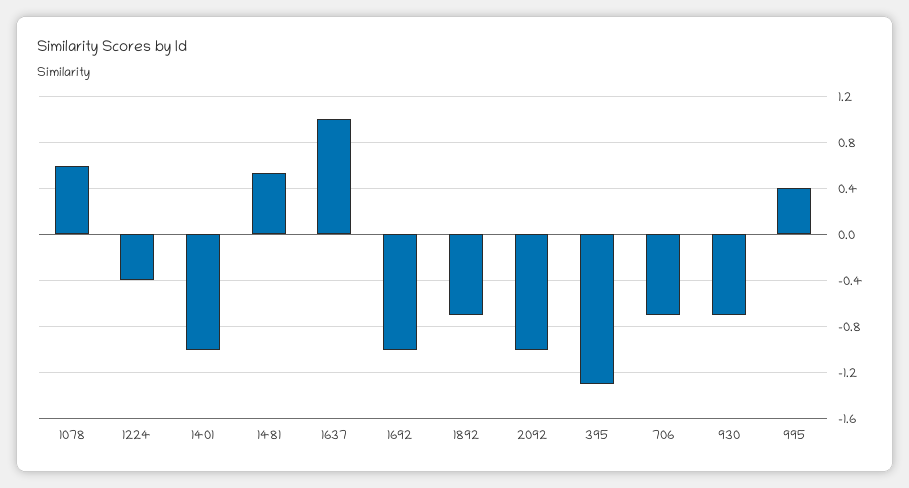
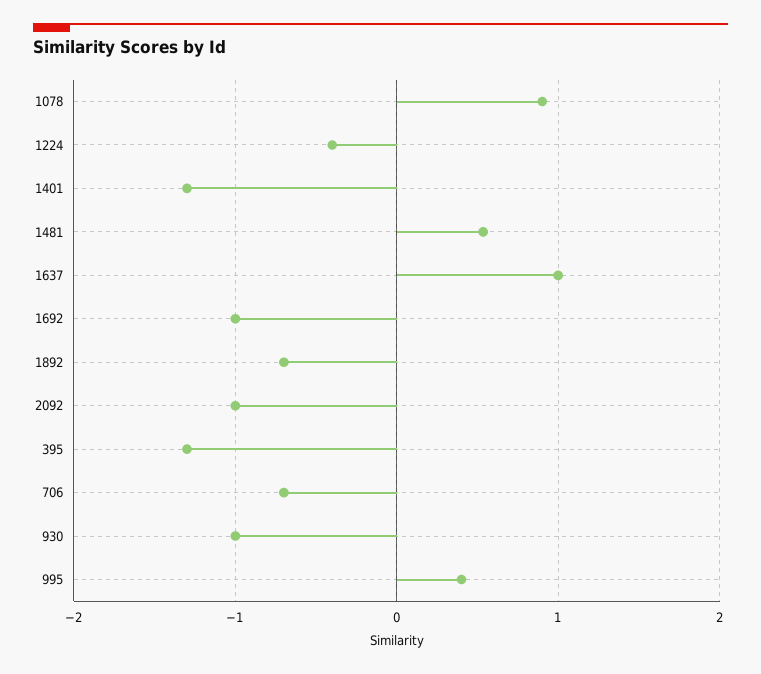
  {
-   "1078": 0.6,
+   "1078": 0.9,
    "1224": -0.4,
-   "1401": -1,
+   "1401": -1.3,
    "1481": 0.5,
    "1637": 1,
    "1692": -1,
    "1892": -0.7,
    "2092": -1,
    "395": -1.3,
    "706": -0.7,
-   "930": -0.7,
+   "930": -1,
    "995": 0.4
  }

